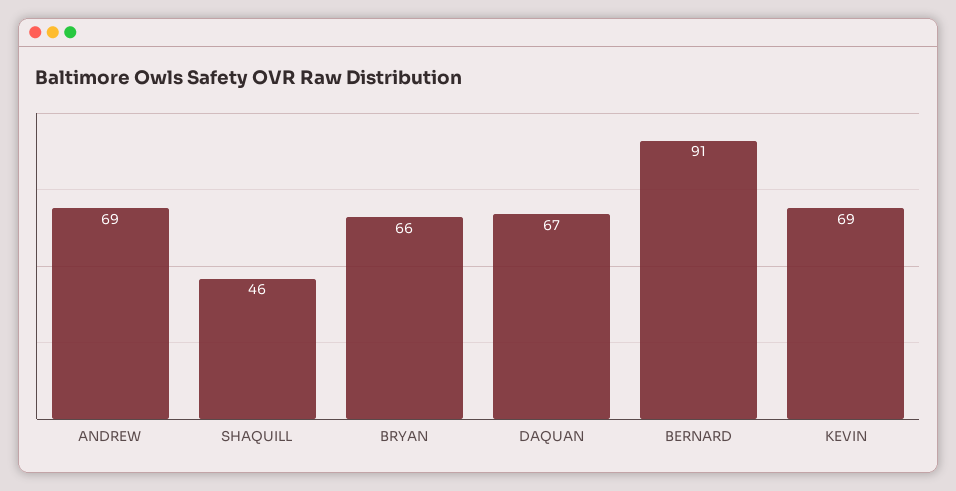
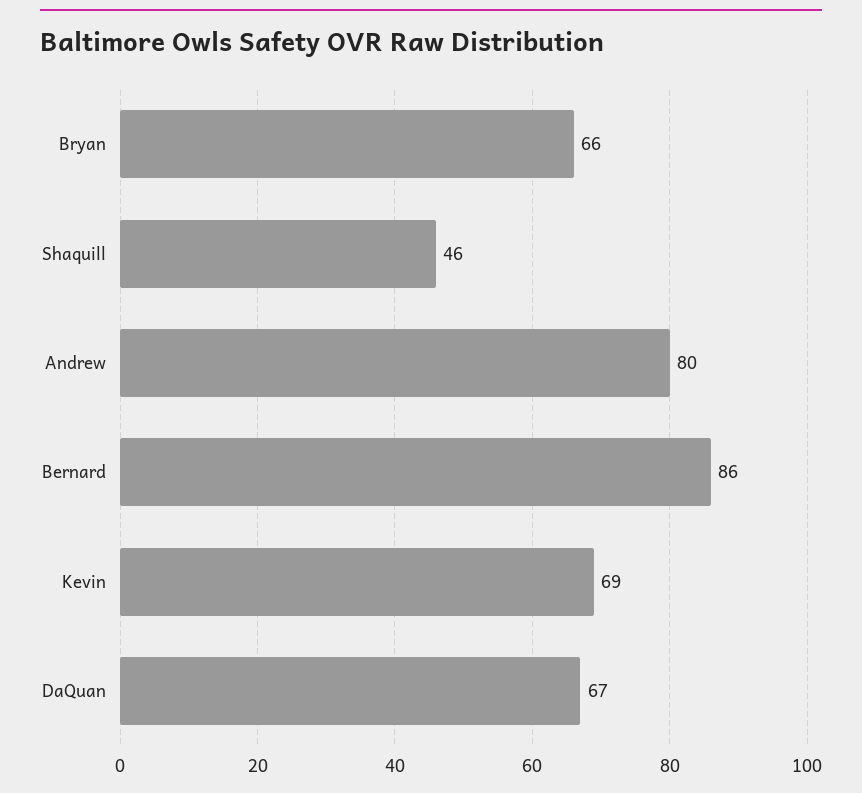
  {
-   "ANDREW": 69,
+   "ANDREW": 80,
    "SHAQUILL": 46,
    "BRYAN": 66,
    "DAQUAN": 67,
-   "BERNARD": 91,
+   "BERNARD": 86,
    "KEVIN": 69
  }

